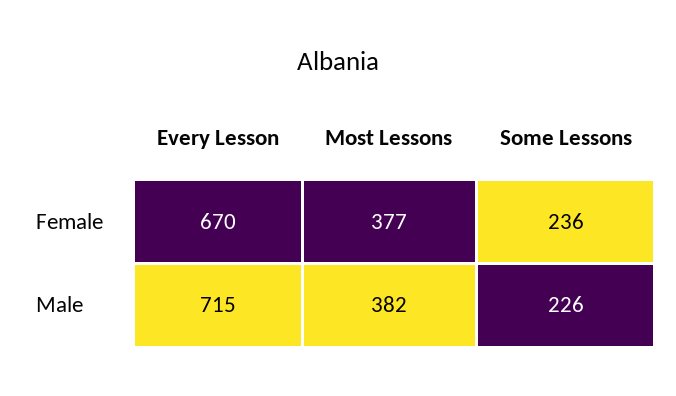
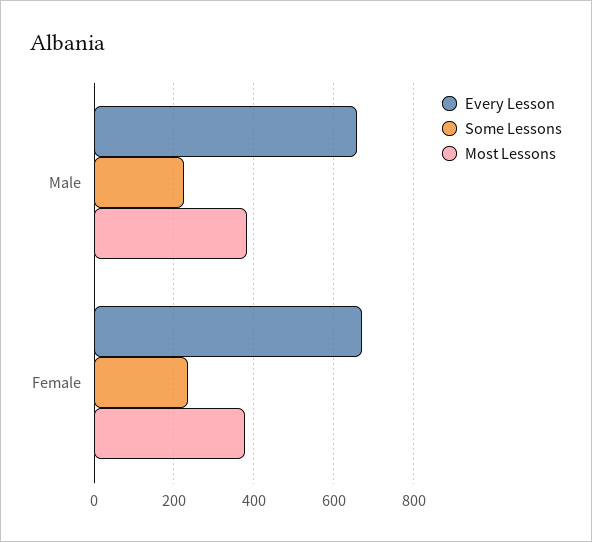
  {
    "Every Lesson": {
      "Female": 670,
-     "Male": 715
+     "Male": 660
    },
    "Most Lessons": {
      "Female": 377,
      "Male": 382
    },
    "Some Lessons": {
      "Female": 236,
      "Male": 226
    }
  }

